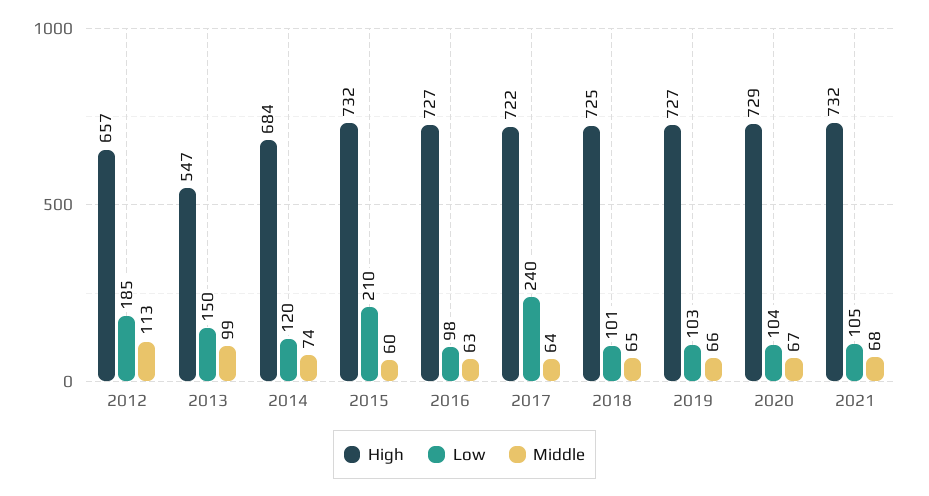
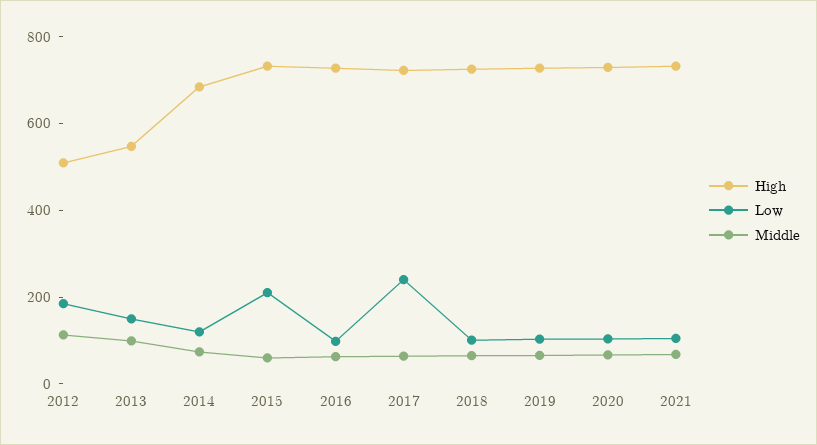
  {
    "High": {
-     "2012": 657,
+     "2012": 500,
      "2013": 547,
      "2014": 684,
      "2015": 732,
      "2016": 727,
      "2017": 722,
      "2018": 725,
      "2019": 727,
      "2020": 729,
      "2021": 732
    },
    "Low": {
      "2012": 185,
      "2013": 150,
      "2014": 120,
      "2015": 210,
      "2016": 98,
      "2017": 240,
      "2018": 101,
      "2019": 103,
      "2020": 104,
      "2021": 105
    },
    "Middle": {
      "2012": 113,
      "2013": 99,
      "2014": 74,
      "2015": 60,
      "2016": 63,
      "2017": 64,
      "2018": 65,
      "2019": 66,
      "2020": 67,
      "2021": 68
    }
  }

